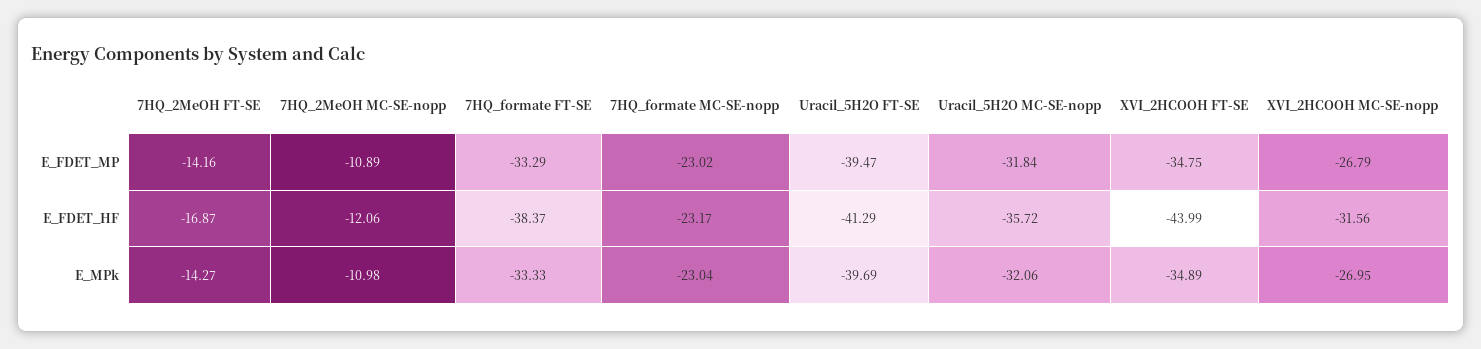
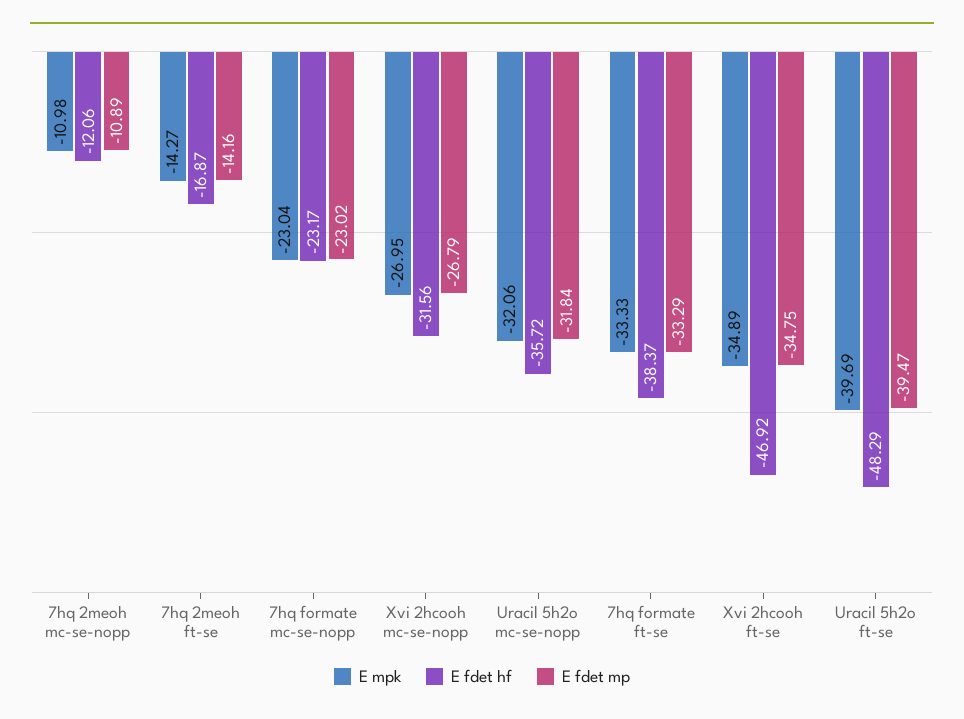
  {
    "E_FDET_MP": {
      "7HQ_2MeOH FT-SE": -14.16,
      "7HQ_2MeOH MC-SE-nopp": -10.89,
      "7HQ_formate FT-SE": -33.29,
      "7HQ_formate MC-SE-nopp": -23.02,
      "Uracil_5H2O FT-SE": -39.47,
      "Uracil_5H2O MC-SE-nopp": -31.84,
      "XVI_2HCOOH FT-SE": -34.75,
      "XVI_2HCOOH MC-SE-nopp": -26.79
    },
    "E_FDET_HF": {
      "7HQ_2MeOH FT-SE": -16.87,
      "7HQ_2MeOH MC-SE-nopp": -12.06,
      "7HQ_formate FT-SE": -38.37,
      "7HQ_formate MC-SE-nopp": -23.17,
-     "Uracil_5H2O FT-SE": -41.29,
+     "Uracil_5H2O FT-SE": -48.29,
      "Uracil_5H2O MC-SE-nopp": -35.72,
-     "XVI_2HCOOH FT-SE": -43.99,
+     "XVI_2HCOOH FT-SE": -46.92,
      "XVI_2HCOOH MC-SE-nopp": -31.56
    },
    "E_MPk": {
      "7HQ_2MeOH FT-SE": -14.27,
      "7HQ_2MeOH MC-SE-nopp": -10.98,
      "7HQ_formate FT-SE": -33.33,
      "7HQ_formate MC-SE-nopp": -23.04,
      "Uracil_5H2O FT-SE": -39.69,
      "Uracil_5H2O MC-SE-nopp": -32.06,
      "XVI_2HCOOH FT-SE": -34.89,
      "XVI_2HCOOH MC-SE-nopp": -26.95
    }
  }

